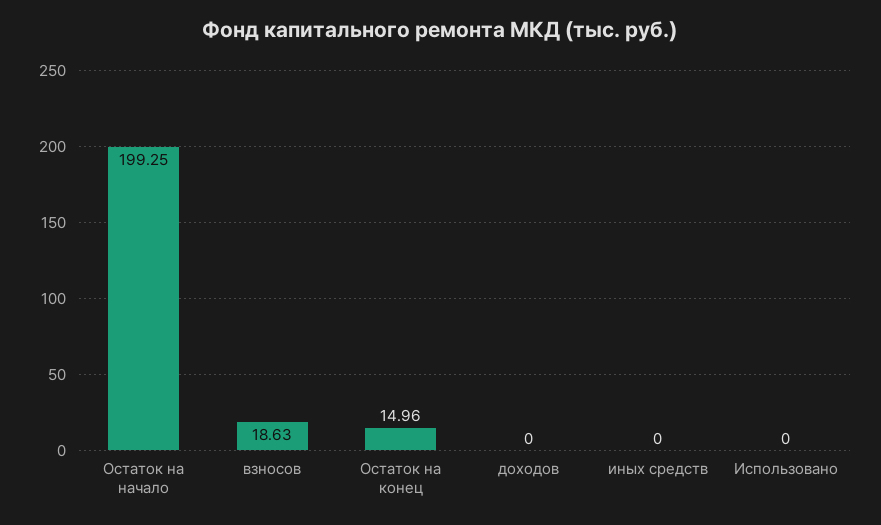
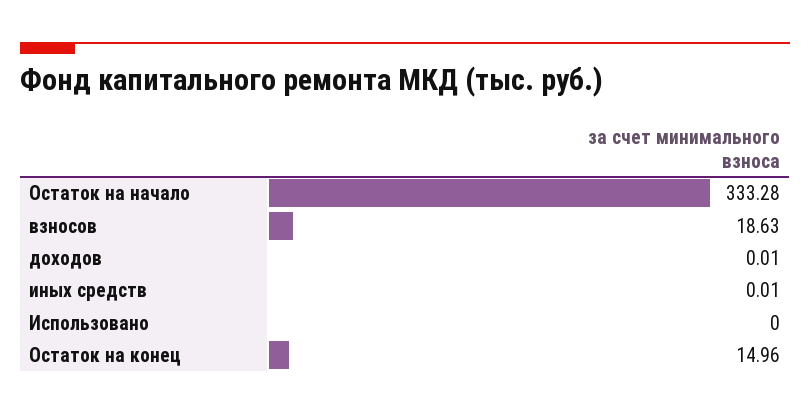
  {
-   "Остаток на начало": 199.25,
+   "Остаток на начало": 333.28,
    "взносов": 18.63,
    "Остаток на конец": 14.96,
-   "доходов": 0,
+   "доходов": 0.01,
-   "иных средств": 0,
+   "иных средств": 0.01,
    "Использовано": 0
  }

